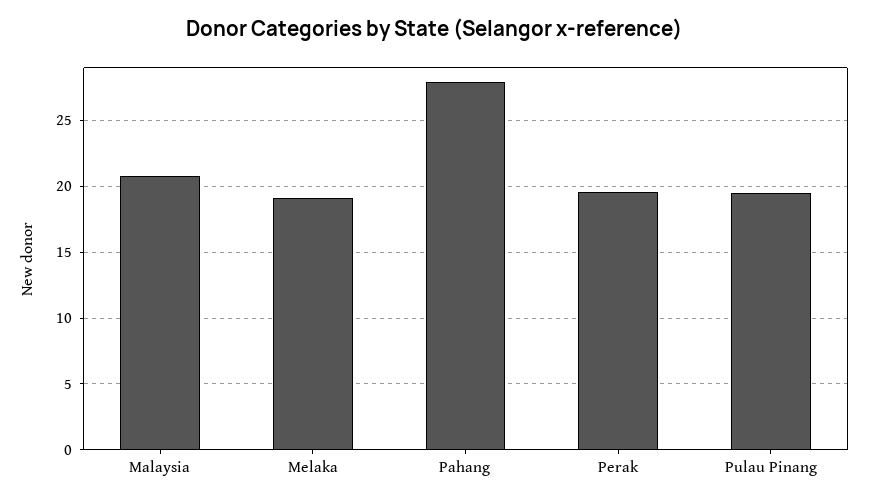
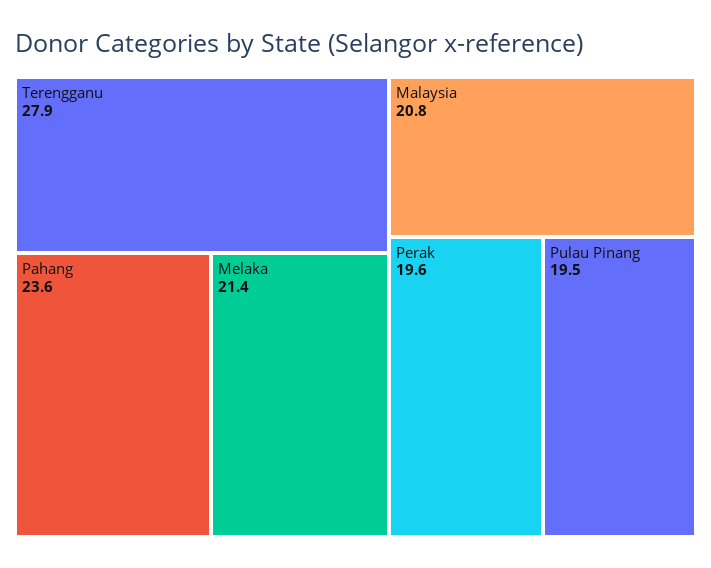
  {
    "Malaysia": 20.8,
-   "Melaka": 19,
+   "Melaka": 21.4,
-   "Pahang": 28,
+   "Pahang": 23.6,
    "Perak": 19.6,
-   "Pulau Pinang": 19.5
+   "Pulau Pinang": 19.5,
+   "Terengganu": 27.9
  }

